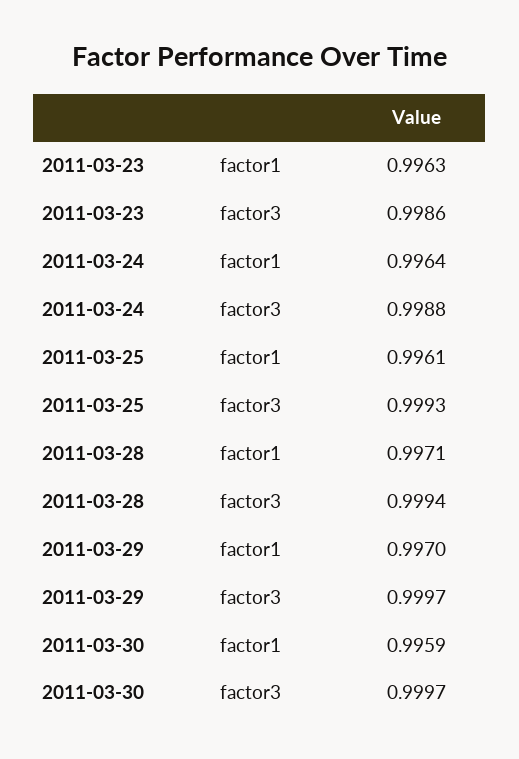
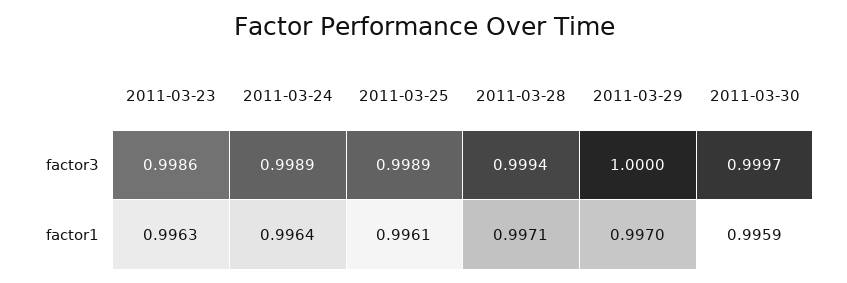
  {
    "2011-03-23": {
      "factor1": 0.9963,
      "factor3": 0.9986
    },
    "2011-03-24": {
      "factor1": 0.9964,
-     "factor3": 0.9988
+     "factor3": 0.9989
    },
    "2011-03-25": {
      "factor1": 0.9961,
-     "factor3": 0.9993
+     "factor3": 0.9989
    },
    "2011-03-28": {
      "factor1": 0.9971,
      "factor3": 0.9994
    },
    "2011-03-29": {
      "factor1": 0.997,
-     "factor3": 0.9997
+     "factor3": 1
    },
    "2011-03-30": {
      "factor1": 0.9959,
      "factor3": 0.9997
    }
  }

